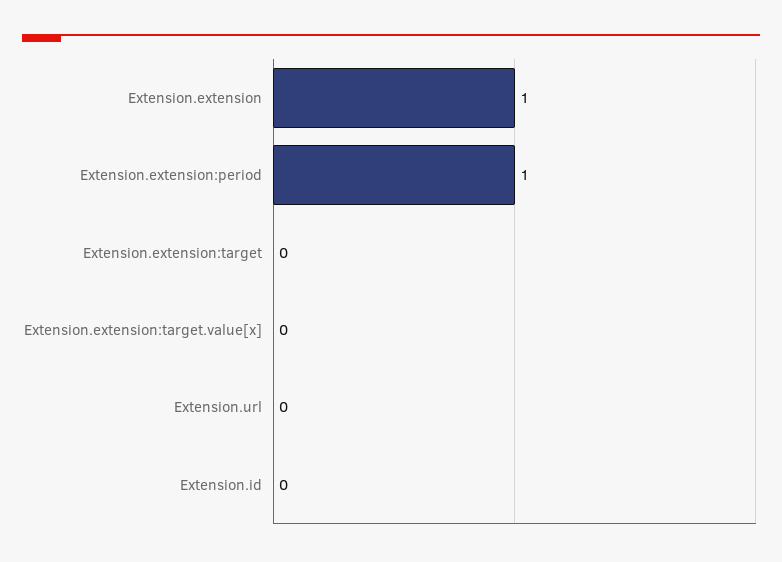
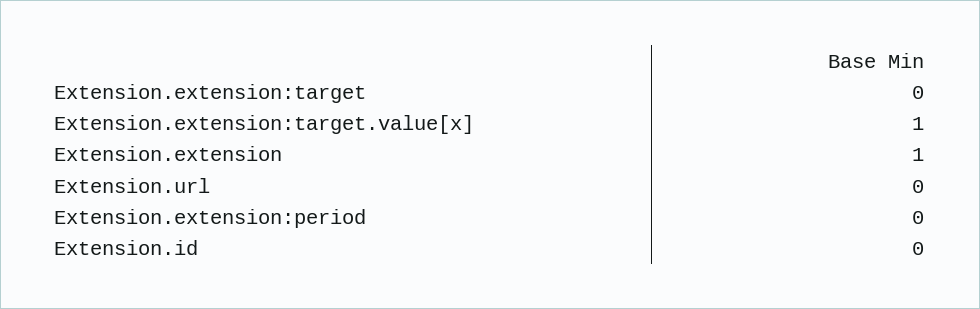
  {
    "Extension.extension": 1,
-   "Extension.extension:period": 1,
+   "Extension.extension:period": 0,
    "Extension.extension:target": 0,
-   "Extension.extension:target.value[x]": 0,
+   "Extension.extension:target.value[x]": 1,
    "Extension.url": 0,
    "Extension.id": 0
  }

